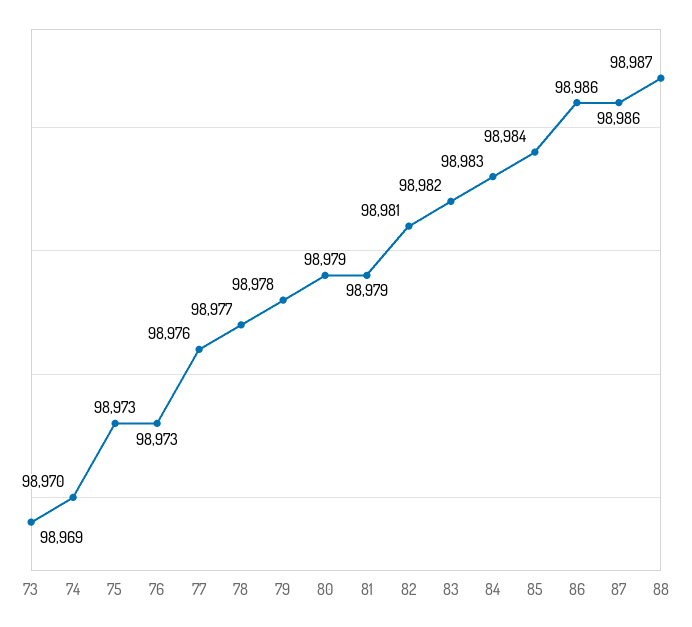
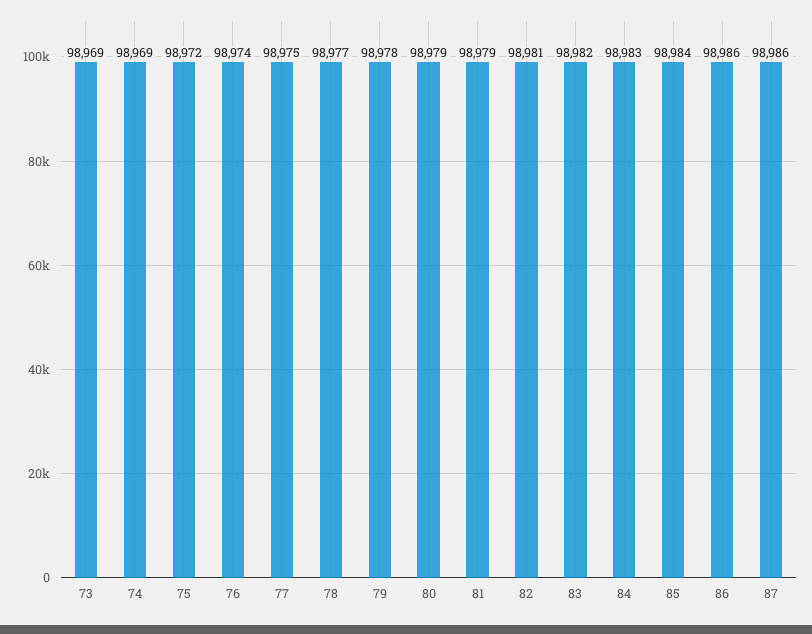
  {
    "73": 98969,
-   "74": 98970,
+   "74": 98969,
-   "75": 98973,
+   "75": 98972,
-   "76": 98973,
+   "76": 98974,
-   "77": 98976,
+   "77": 98975,
    "78": 98977,
    "79": 98978,
    "80": 98979,
    "81": 98979,
    "82": 98981,
    "83": 98982,
    "84": 98983,
    "85": 98984,
    "86": 98986,
-   "87": 98986,
+   "87": 98986
-   "88": 98987
  }

